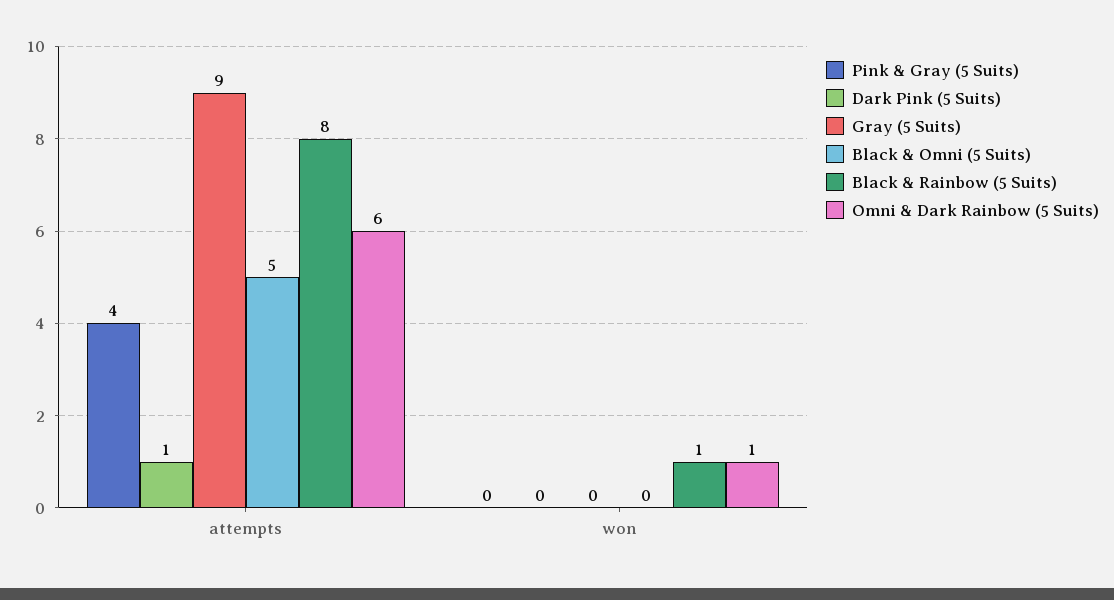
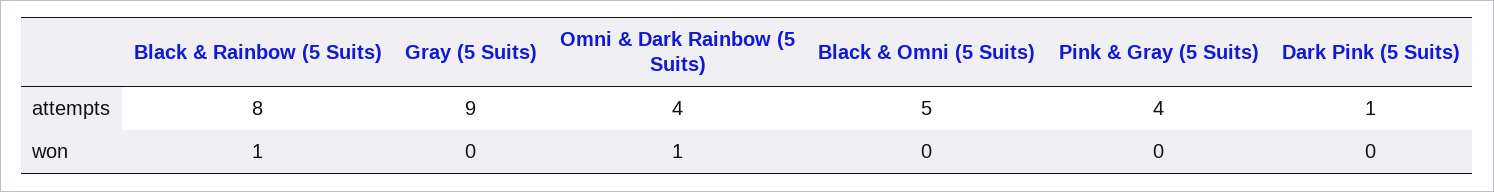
  {
    "Pink & Gray (5 Suits)": {
      "attempts": 4,
      "won": 0
    },
    "Dark Pink (5 Suits)": {
      "attempts": 1,
      "won": 0
    },
    "Gray (5 Suits)": {
      "attempts": 9,
      "won": 0
    },
    "Black & Omni (5 Suits)": {
      "attempts": 5,
      "won": 0
    },
    "Black & Rainbow (5 Suits)": {
      "attempts": 8,
      "won": 1
    },
    "Omni & Dark Rainbow (5 Suits)": {
-     "attempts": 6,
+     "attempts": 4,
      "won": 1
    }
  }

